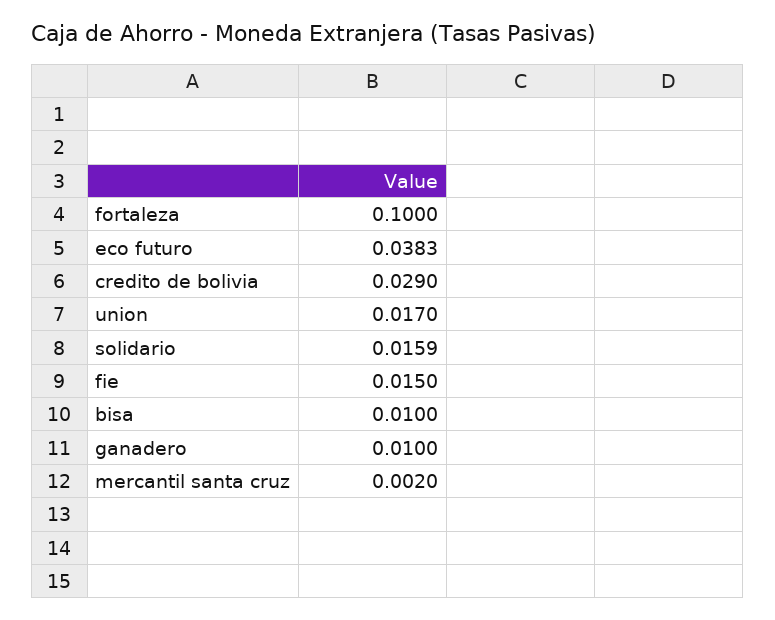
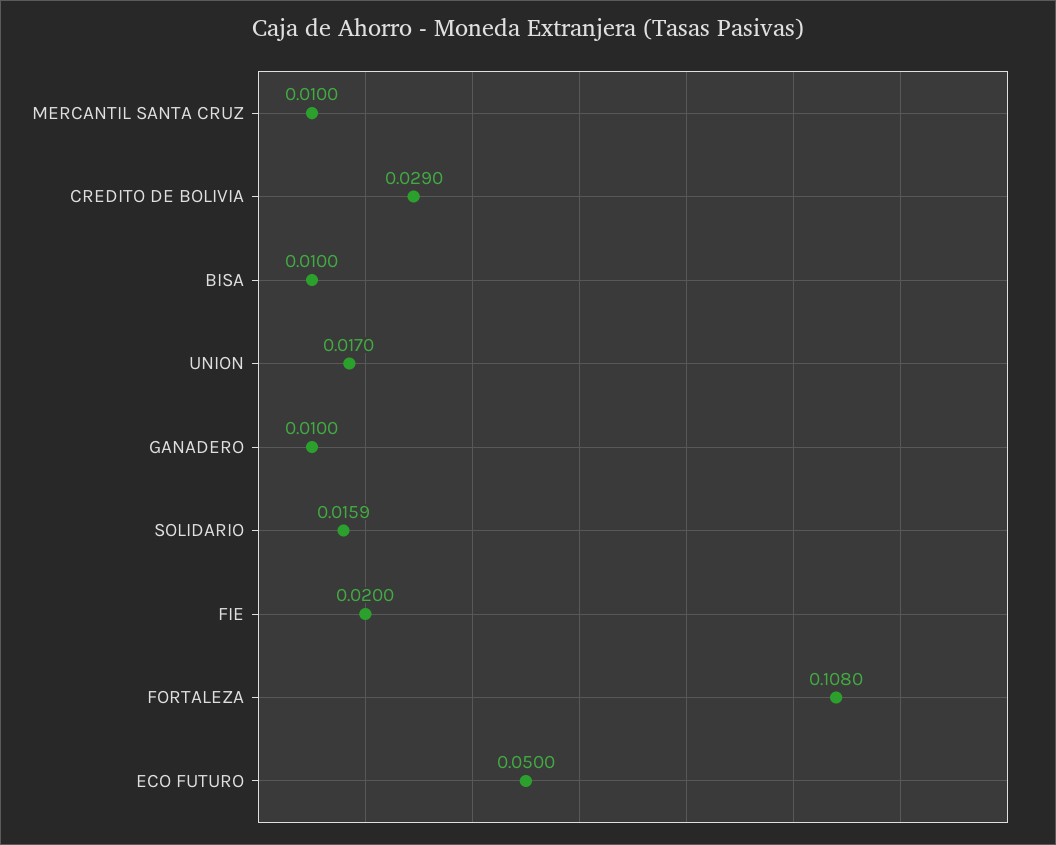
  {
-   "fortaleza": 0.1,
+   "fortaleza": 0.108,
-   "eco futuro": 0.0383,
+   "eco futuro": 0.05,
    "credito de bolivia": 0.029,
    "union": 0.017,
    "solidario": 0.0159,
-   "fie": 0.015,
+   "fie": 0.02,
    "bisa": 0.01,
    "ganadero": 0.01,
-   "mercantil santa cruz": 0.002
+   "mercantil santa cruz": 0.01
  }

